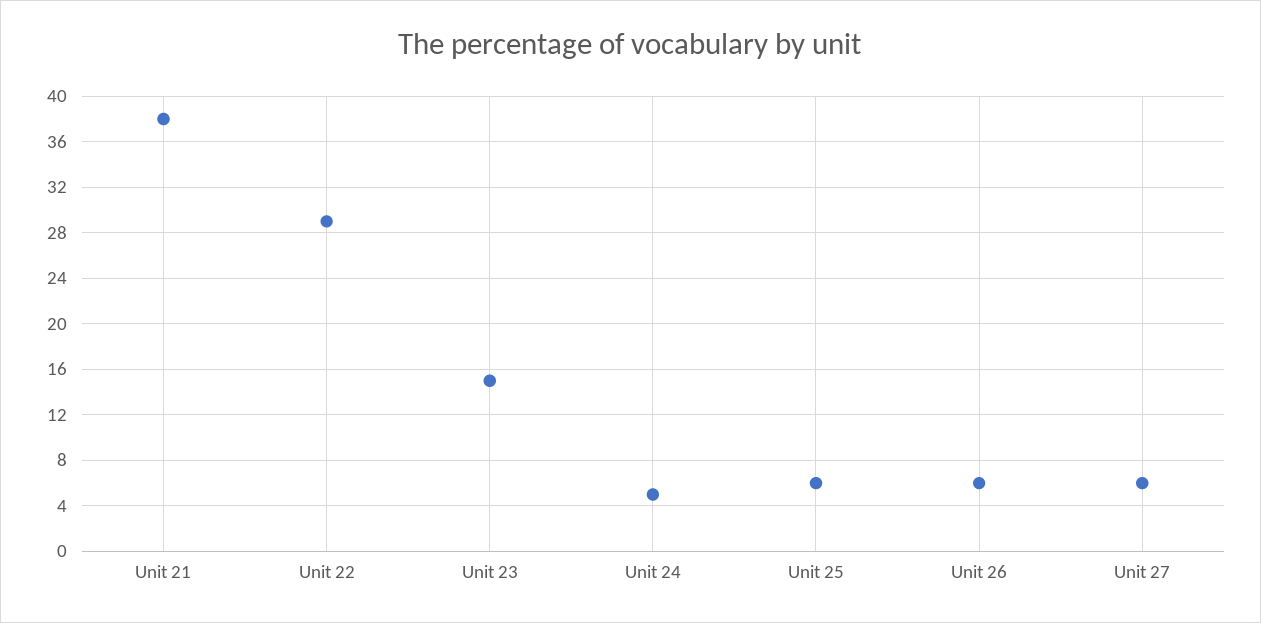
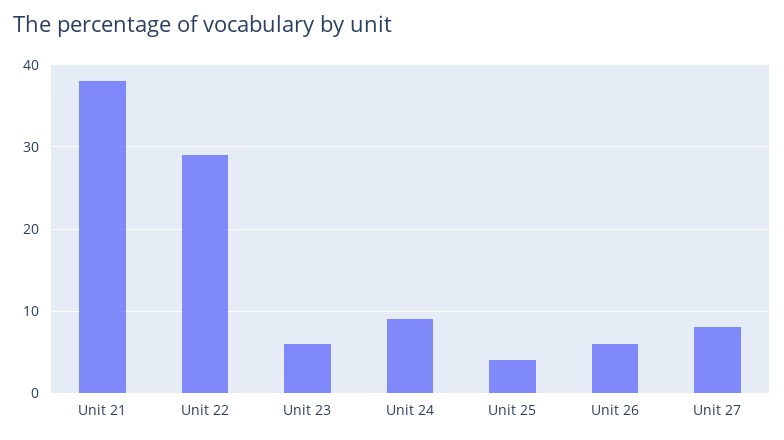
  {
    "Unit 21": 38,
    "Unit 22": 29,
-   "Unit 23": 15,
+   "Unit 23": 6,
-   "Unit 24": 5,
+   "Unit 24": 9,
-   "Unit 25": 6,
+   "Unit 25": 4,
    "Unit 26": 6,
-   "Unit 27": 6
+   "Unit 27": 8
  }

